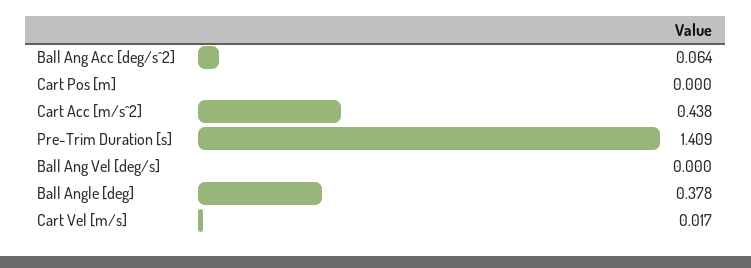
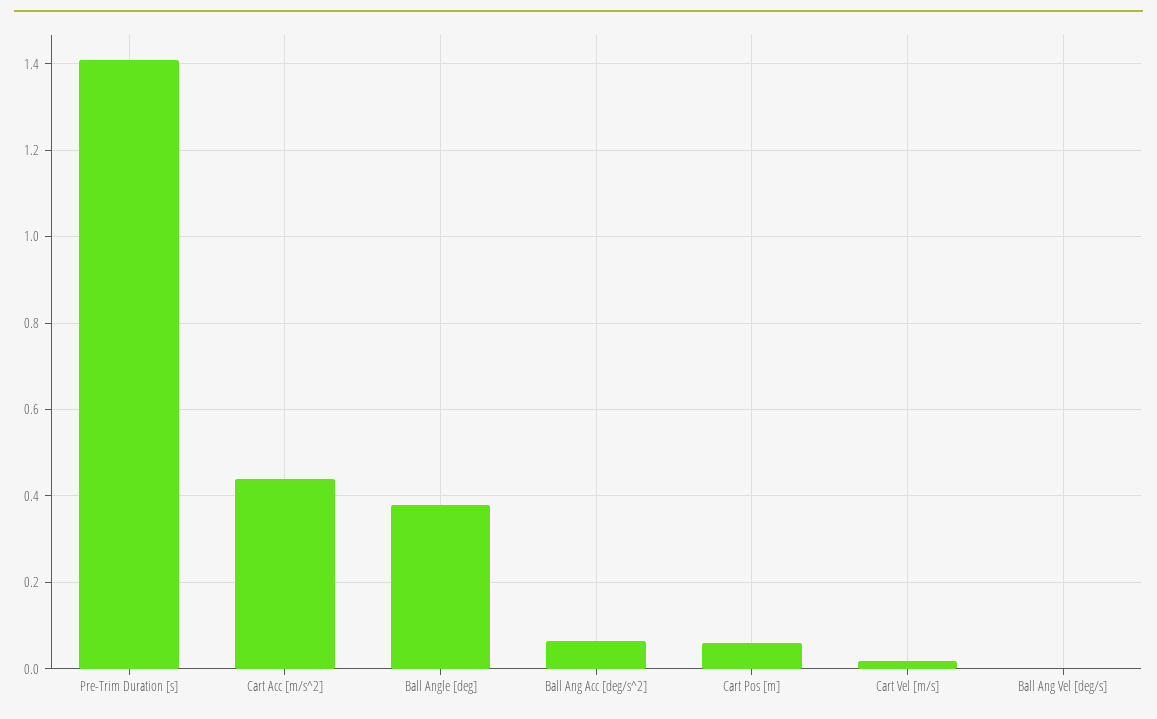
  {
    "Ball Ang Acc [deg/s^2]": 0.064,
-   "Cart Pos [m]": 0,
+   "Cart Pos [m]": 0.06,
    "Cart Acc [m/s^2]": 0.438,
    "Pre-Trim Duration [s]": 1.409,
    "Ball Ang Vel [deg/s]": 0,
    "Ball Angle [deg]": 0.378,
    "Cart Vel [m/s]": 0.017
  }

